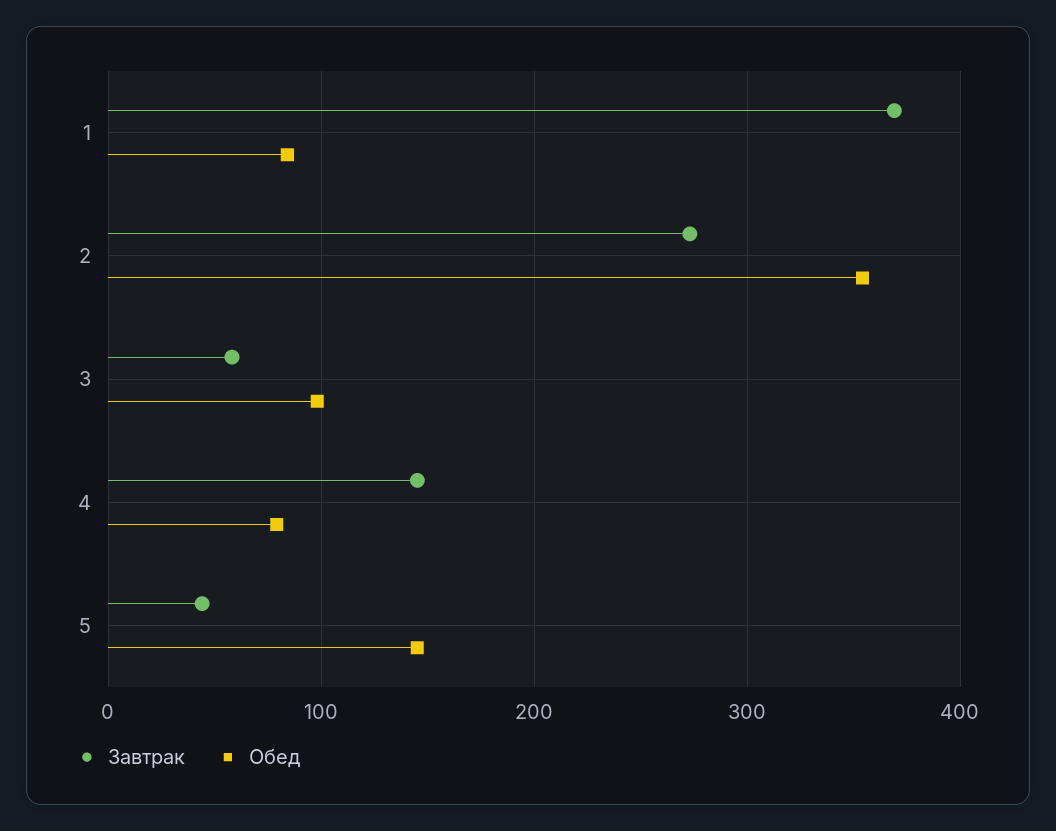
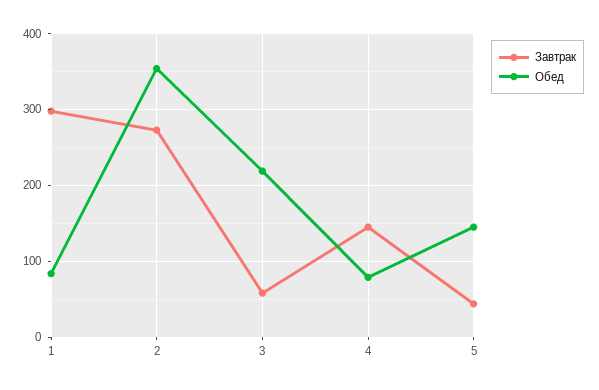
  {
    "Завтрак": {
-     "1": 370,
+     "1": 300,
      "2": 270,
      "3": 60,
      "4": 150,
      "5": 40
    },
    "Обед": {
      "1": 80,
      "2": 350,
-     "3": 100,
+     "3": 220,
      "4": 80,
      "5": 150
    }
  }

